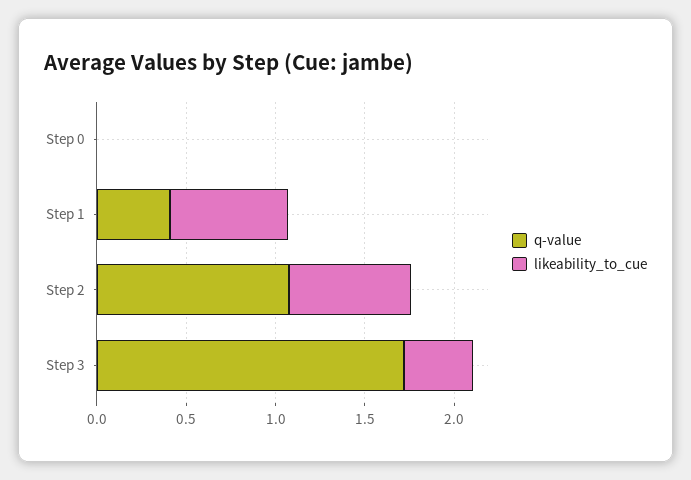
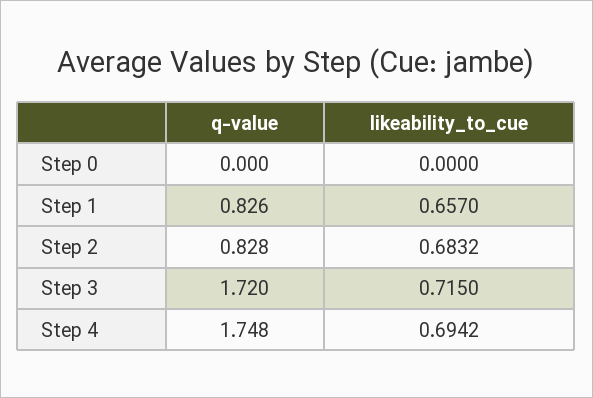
  {
    "q-value": {
      "Step 0": 0,
-     "Step 1": 0.4,
+     "Step 1": 0.826,
-     "Step 2": 1.1,
+     "Step 2": 0.828,
-     "Step 3": 1.72
+     "Step 3": 1.72,
+     "Step 4": 1.748
    },
    "likeability_to_cue": {
      "Step 0": 0,
      "Step 1": 0.657,
      "Step 2": 0.6832,
-     "Step 3": 0.4
+     "Step 3": 0.715,
+     "Step 4": 0.6942
    }
  }

